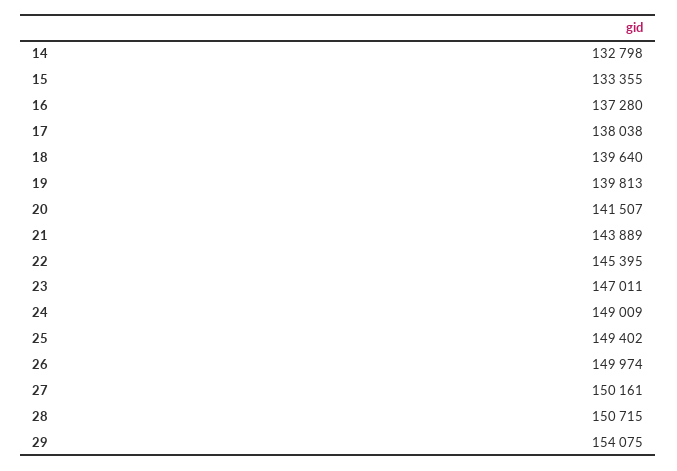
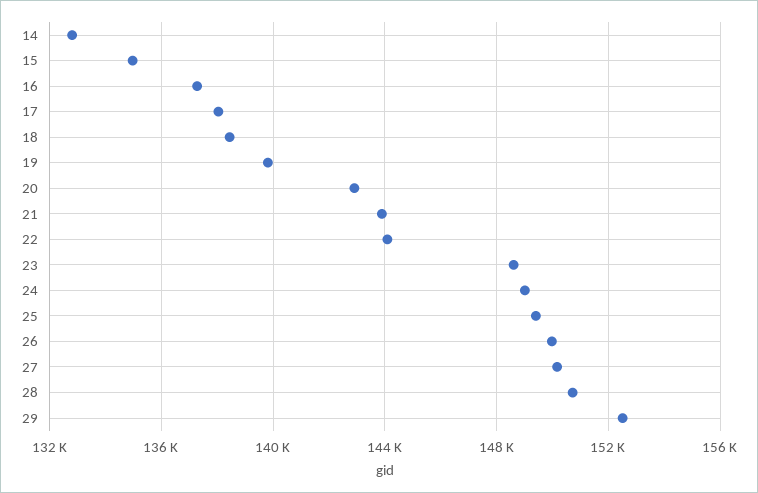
  {
    "14": 132798,
-   "15": 133355,
+   "15": 135000,
    "16": 137280,
    "17": 138038,
-   "18": 139640,
+   "18": 138500,
    "19": 139813,
-   "20": 141507,
+   "20": 143000,
    "21": 143889,
-   "22": 145395,
+   "22": 144000,
-   "23": 147011,
+   "23": 148500,
    "24": 149009,
    "25": 149402,
    "26": 149974,
    "27": 150161,
    "28": 150715,
-   "29": 154075
+   "29": 152500
  }

